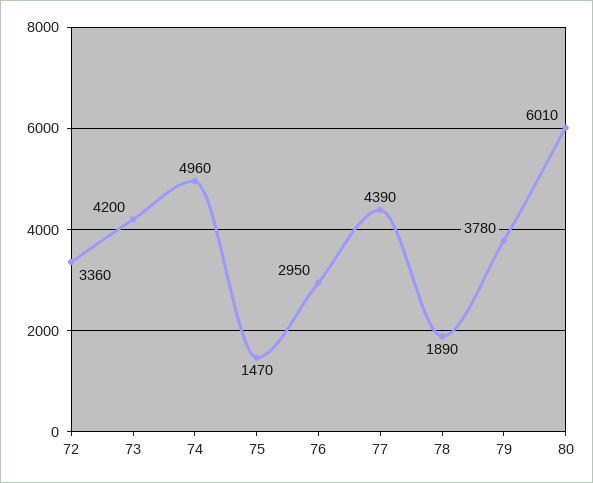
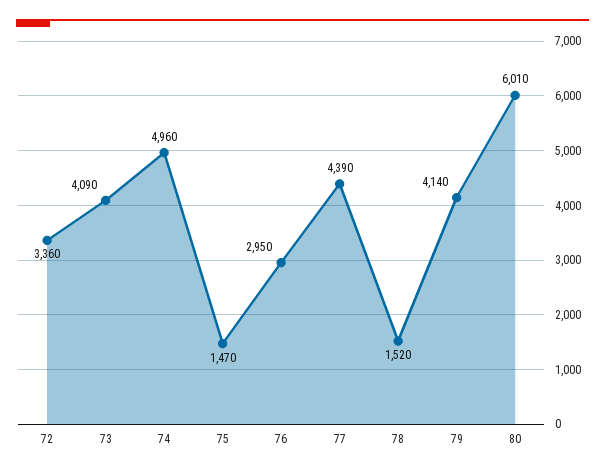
  {
    "72": 3360,
-   "73": 4200,
+   "73": 4090,
    "74": 4960,
    "75": 1470,
    "76": 2950,
    "77": 4390,
-   "78": 1890,
+   "78": 1520,
-   "79": 3780,
+   "79": 4140,
    "80": 6010
  }

